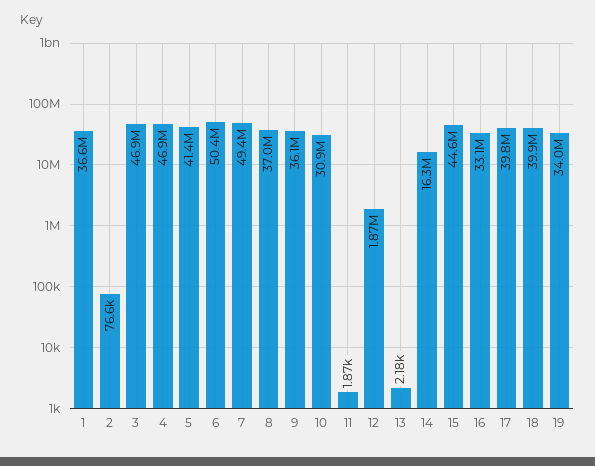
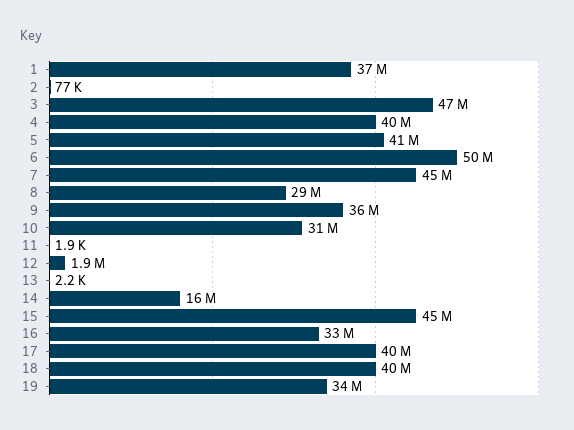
  {
    "1": 36600000,
    "2": 76600,
    "3": 46900000,
-   "4": 46900000,
+   "4": 40000000,
    "5": 41400000,
    "6": 50400000,
-   "7": 49400000,
+   "7": 45000000,
-   "8": 37000000,
+   "8": 29000000,
    "9": 36100000,
    "10": 30900000,
    "11": 1870,
    "12": 1870000,
    "13": 2180,
    "14": 16300000,
    "15": 44600000,
    "16": 33100000,
    "17": 39800000,
    "18": 39900000,
    "19": 34000000
  }

